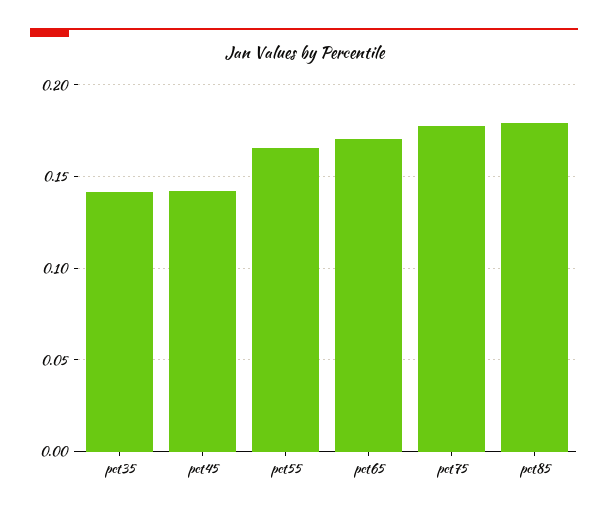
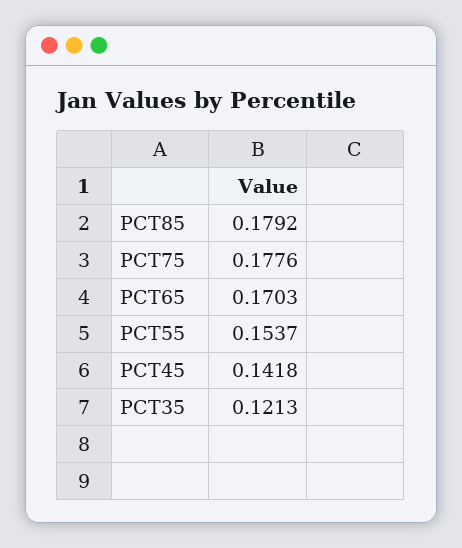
  {
-   "pct35": 0.14,
+   "pct35": 0.1213,
    "pct45": 0.1418,
-   "pct55": 0.165,
+   "pct55": 0.1537,
    "pct65": 0.1703,
    "pct75": 0.1776,
    "pct85": 0.1792
  }

